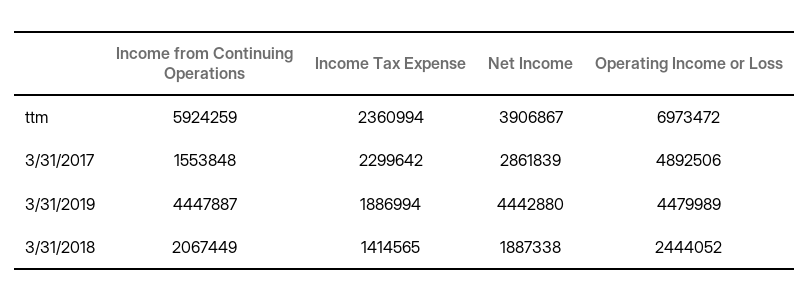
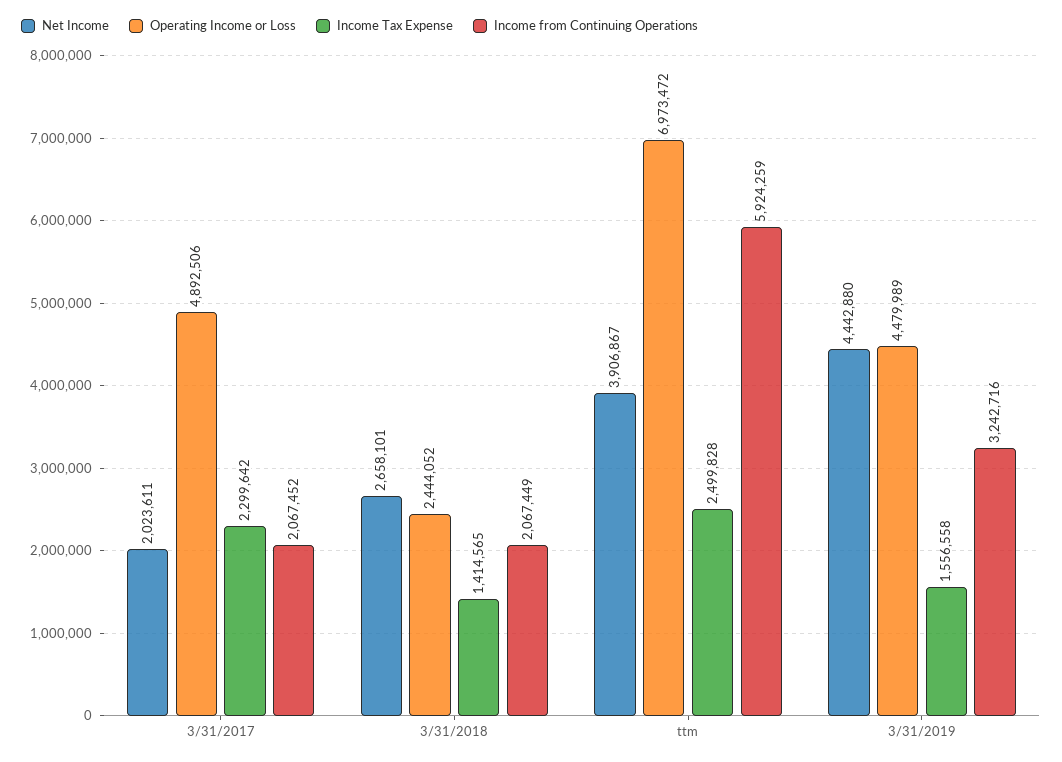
  {
    "Income from Continuing Operations": {
      "ttm": 5924259,
-     "3/31/2017": 1553848,
+     "3/31/2017": 2067452,
-     "3/31/2019": 4447887,
+     "3/31/2019": 3242716,
      "3/31/2018": 2067449
    },
    "Income Tax Expense": {
-     "ttm": 2360994,
+     "ttm": 2499828,
      "3/31/2017": 2299642,
-     "3/31/2019": 1886994,
+     "3/31/2019": 1556558,
      "3/31/2018": 1414565
    },
    "Net Income": {
      "ttm": 3906867,
-     "3/31/2017": 2861839,
+     "3/31/2017": 2023611,
      "3/31/2019": 4442880,
-     "3/31/2018": 1887338
+     "3/31/2018": 2658101
    },
    "Operating Income or Loss": {
      "ttm": 6973472,
      "3/31/2017": 4892506,
      "3/31/2019": 4479989,
      "3/31/2018": 2444052
    }
  }

